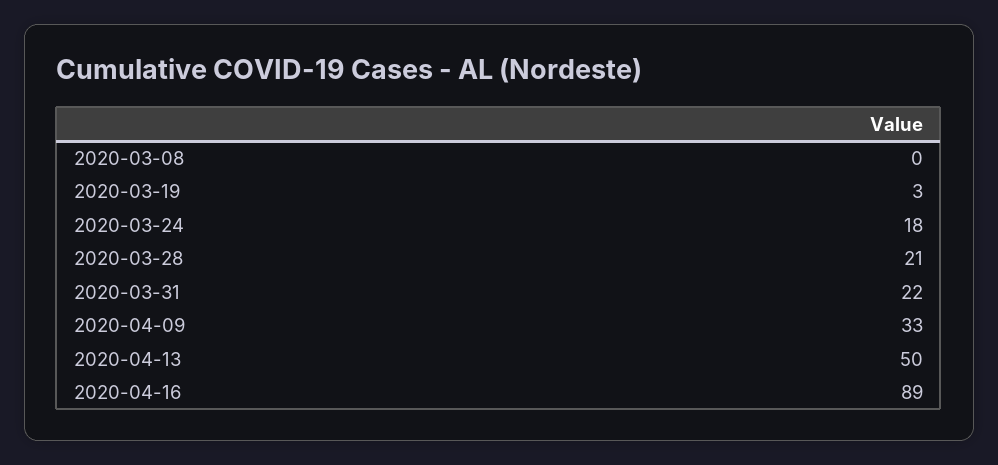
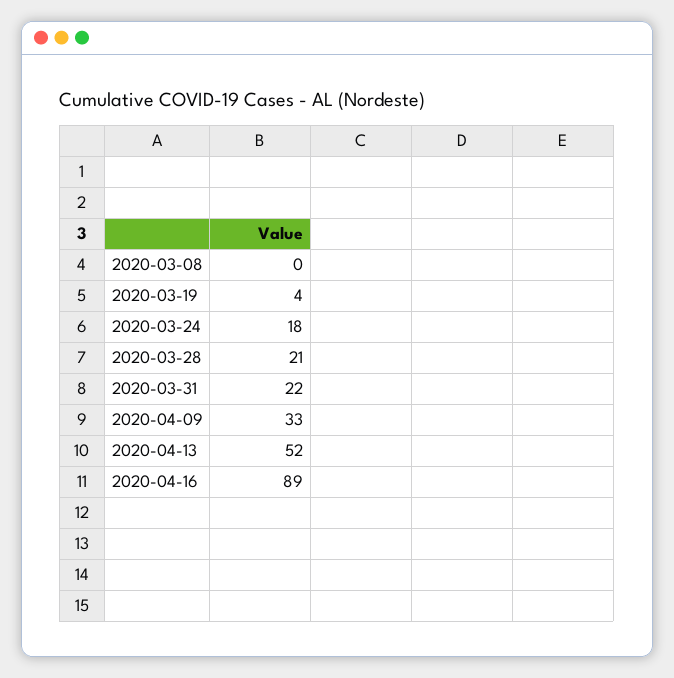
  {
    "2020-03-08": 0,
-   "2020-03-19": 3,
+   "2020-03-19": 4,
    "2020-03-24": 18,
    "2020-03-28": 21,
    "2020-03-31": 22,
    "2020-04-09": 33,
-   "2020-04-13": 50,
+   "2020-04-13": 52,
    "2020-04-16": 89
  }

